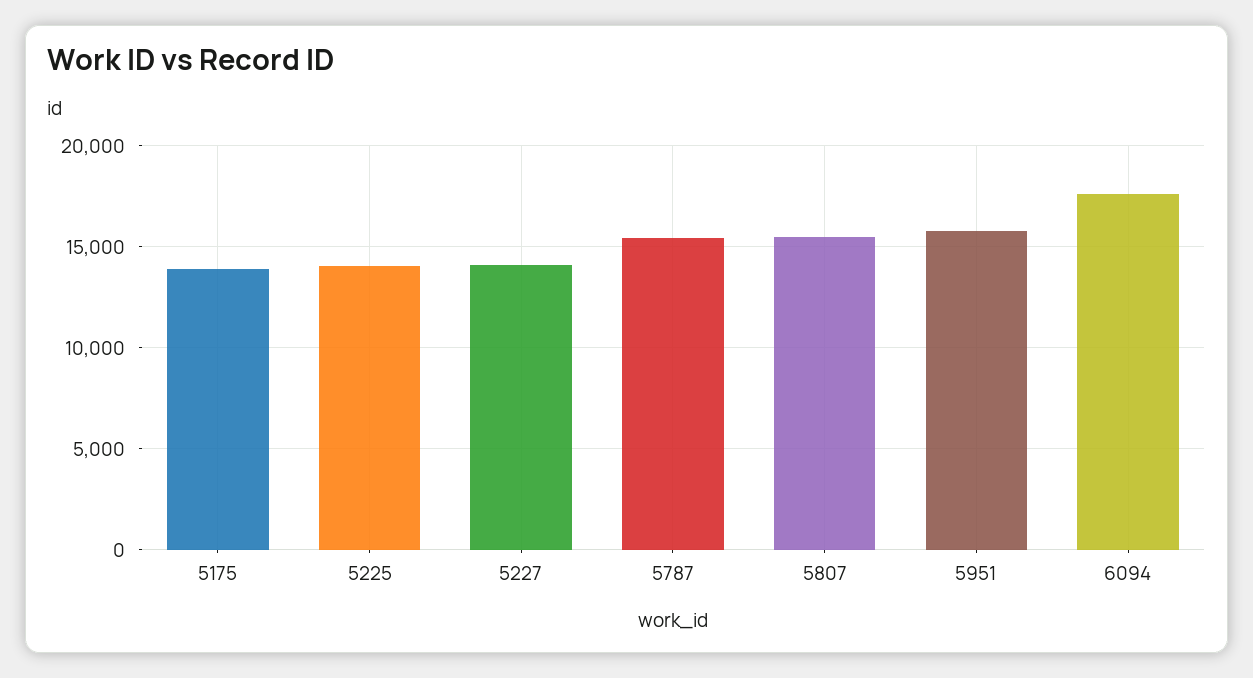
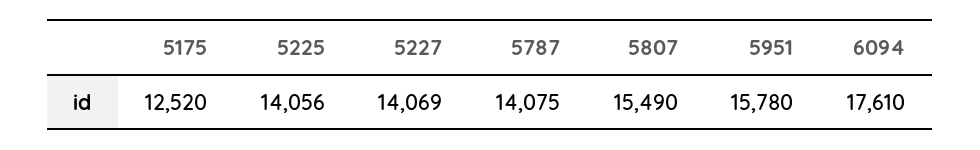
  {
-   "5175": 14000,
+   "5175": 12520,
    "5225": 14056,
    "5227": 14069,
-   "5787": 15500,
+   "5787": 14075,
    "5807": 15490,
    "5951": 15780,
    "6094": 17610
  }

